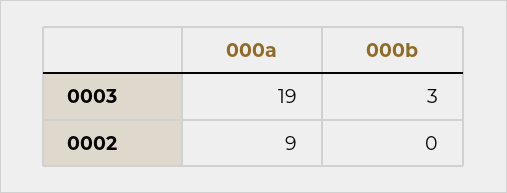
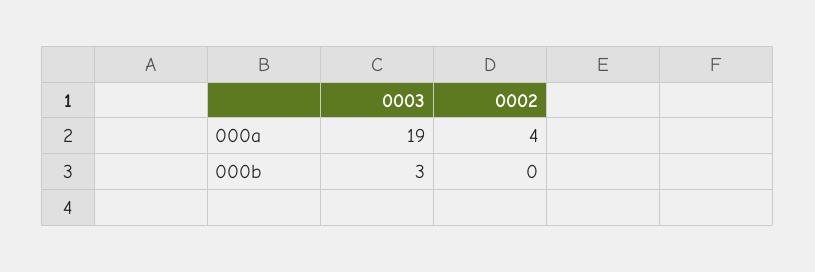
  {
    "000a": {
      "0003": 19,
-     "0002": 9
+     "0002": 4
    },
    "000b": {
      "0003": 3,
      "0002": 0
    }
  }

